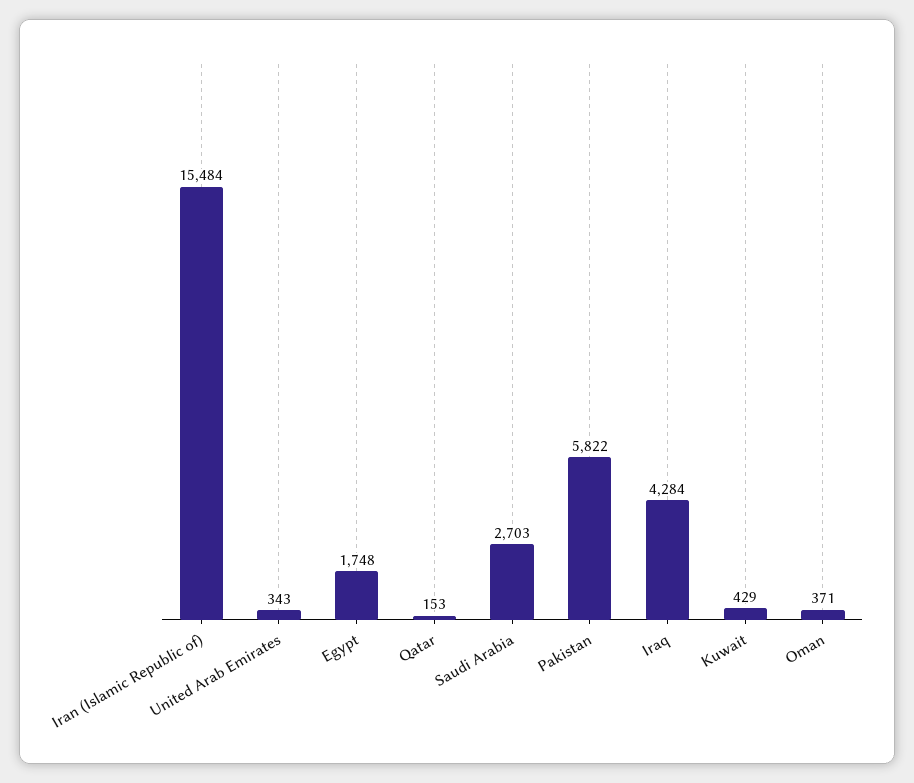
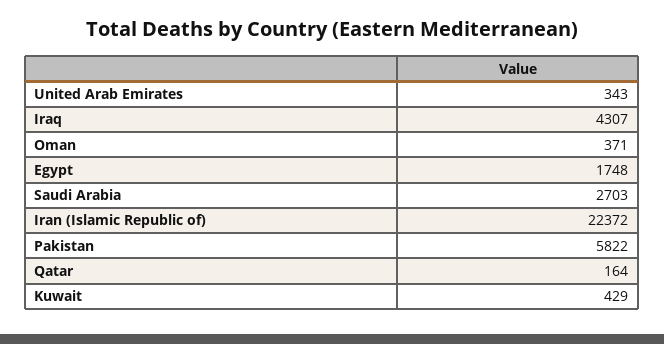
  {
-   "Iran (Islamic Republic of)": 15484,
+   "Iran (Islamic Republic of)": 22372,
    "United Arab Emirates": 343,
    "Egypt": 1748,
-   "Qatar": 153,
+   "Qatar": 164,
    "Saudi Arabia": 2703,
    "Pakistan": 5822,
-   "Iraq": 4284,
+   "Iraq": 4307,
    "Kuwait": 429,
    "Oman": 371
  }

